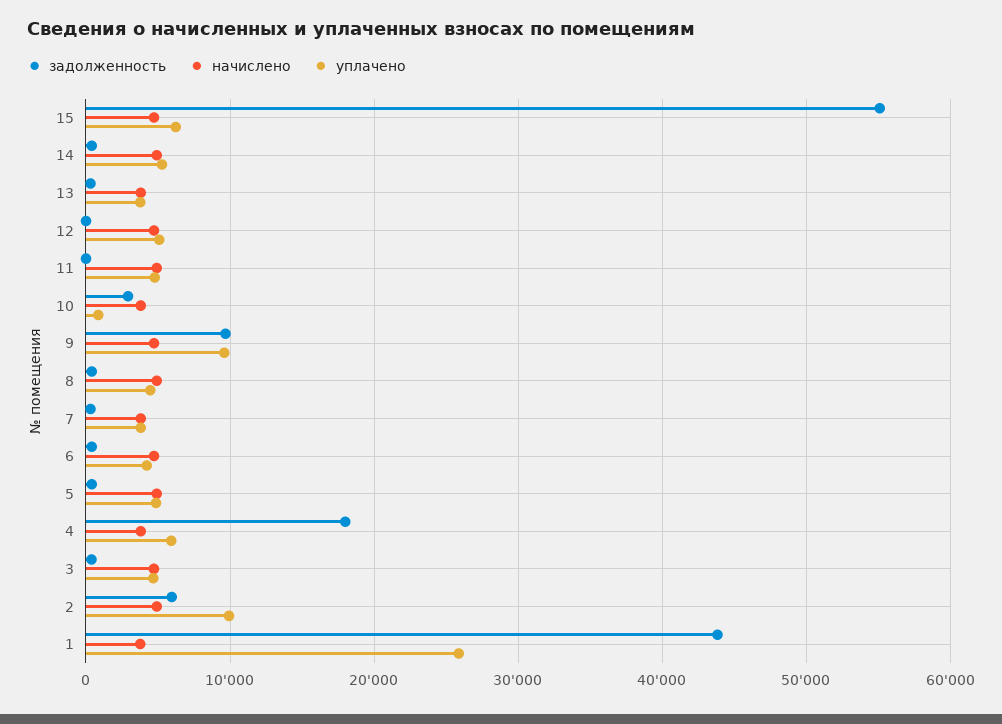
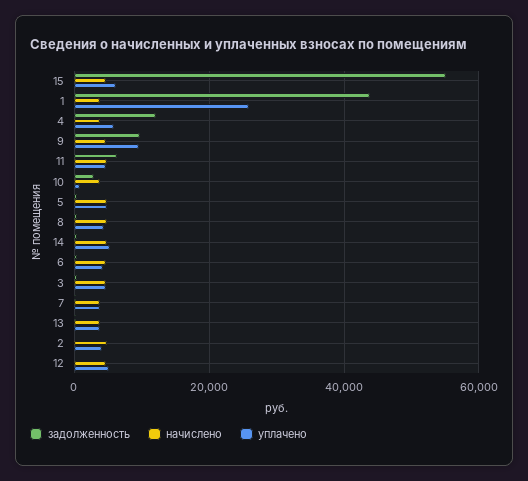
  {
    "задолженность": {
      "15": 55000,
      "14": 0,
      "13": 0,
      "12": 0,
-     "11": 0,
+     "11": 6000,
      "10": 3000,
      "9": 10000,
      "8": 0,
      "7": 0,
      "6": 0,
      "5": 0,
-     "4": 18000,
+     "4": 12000,
      "3": 0,
-     "2": 6000,
+     "2": 0,
      "1": 44000
    },
    "начислено": {
      "15": 5000,
      "14": 5000,
      "13": 4000,
      "12": 5000,
      "11": 5000,
      "10": 4000,
      "9": 5000,
      "8": 5000,
      "7": 4000,
      "6": 5000,
      "5": 5000,
      "4": 4000,
      "3": 5000,
      "2": 5000,
      "1": 4000
    },
    "уплачено": {
      "15": 6000,
      "14": 5000,
      "13": 4000,
      "12": 5000,
      "11": 5000,
      "10": 1000,
      "9": 10000,
      "8": 4000,
      "7": 4000,
      "6": 4000,
      "5": 5000,
      "4": 6000,
      "3": 5000,
-     "2": 10000,
+     "2": 4000,
      "1": 26000
    }
  }

